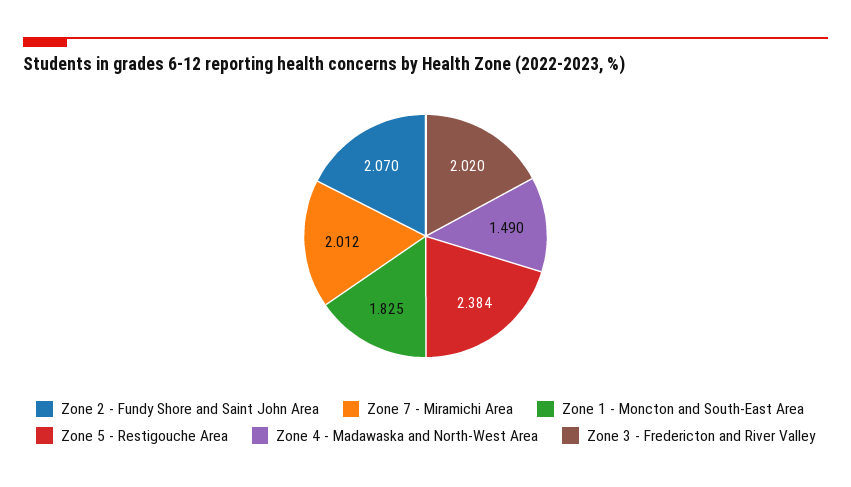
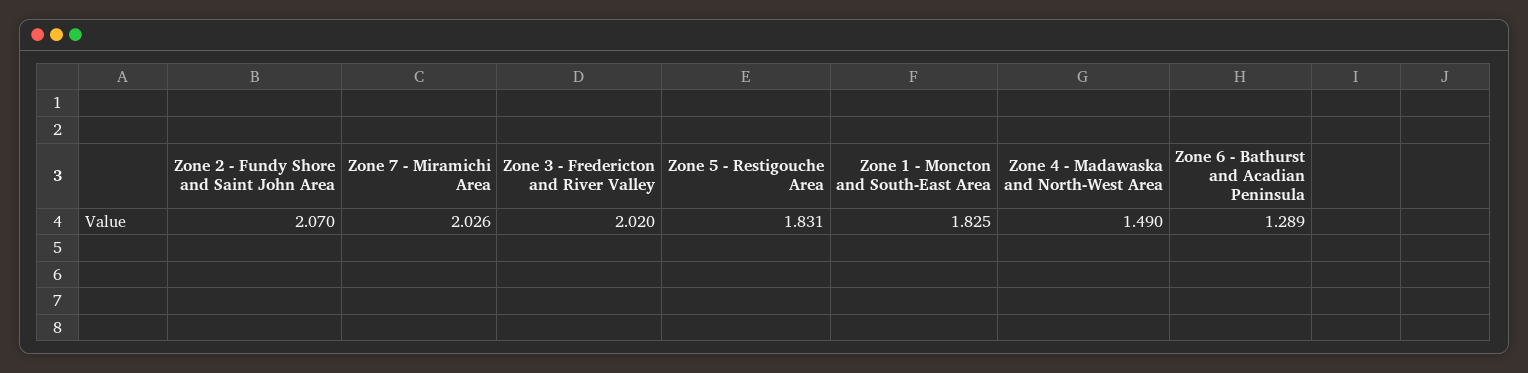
  {
    "Zone 2 - Fundy Shore and Saint John Area": 2.07,
-   "Zone 7 - Miramichi Area": 2.012,
+   "Zone 7 - Miramichi Area": 2.026,
    "Zone 1 - Moncton and South-East Area": 1.825,
-   "Zone 5 - Restigouche Area": 2.384,
+   "Zone 5 - Restigouche Area": 1.831,
    "Zone 4 - Madawaska and North-West Area": 1.49,
-   "Zone 3 - Fredericton and River Valley": 2.02
+   "Zone 3 - Fredericton and River Valley": 2.02,
+   "Zone 6 - Bathurst and Acadian Peninsula": 1.289
  }

